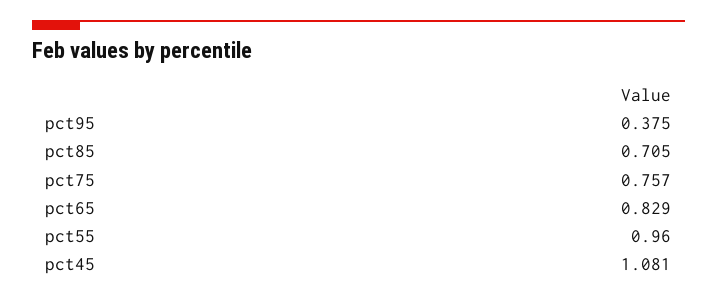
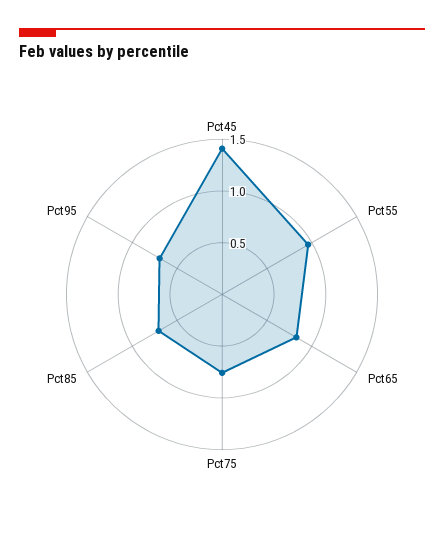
  {
-   "pct95": 0.375,
+   "pct95": 0.7,
    "pct85": 0.705,
    "pct75": 0.757,
    "pct65": 0.829,
    "pct55": 0.96,
-   "pct45": 1.081
+   "pct45": 1.4
  }

